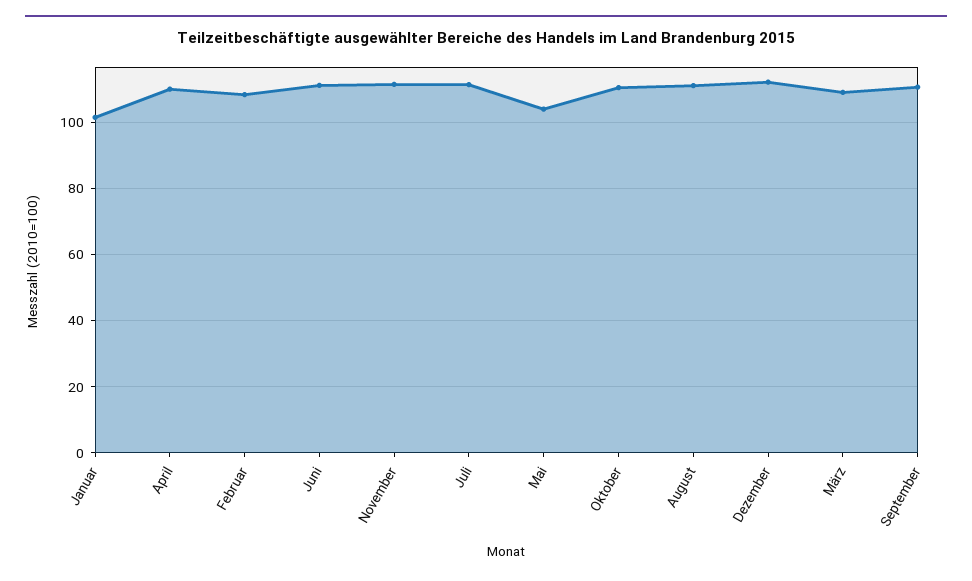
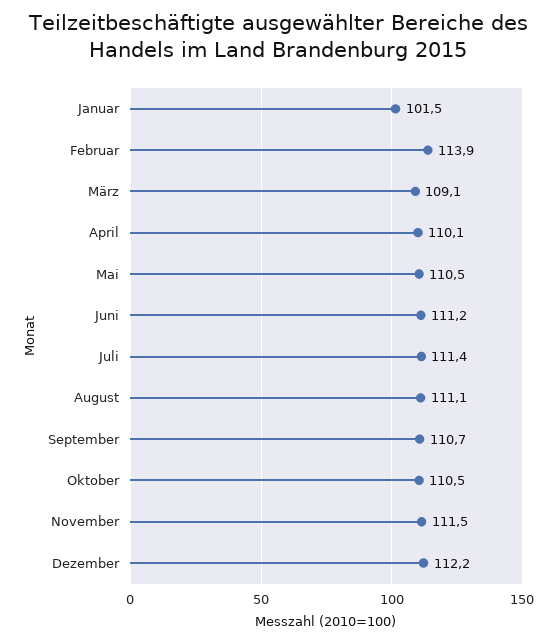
  {
    "Januar": 101.5,
    "April": 110.1,
-   "Februar": 108,
+   "Februar": 113.9,
    "Juni": 111.2,
    "November": 111.5,
    "Juli": 111.4,
-   "Mai": 104,
+   "Mai": 110.5,
    "Oktober": 110.5,
    "August": 111.1,
    "Dezember": 112.2,
    "März": 109.1,
    "September": 110.7
  }

